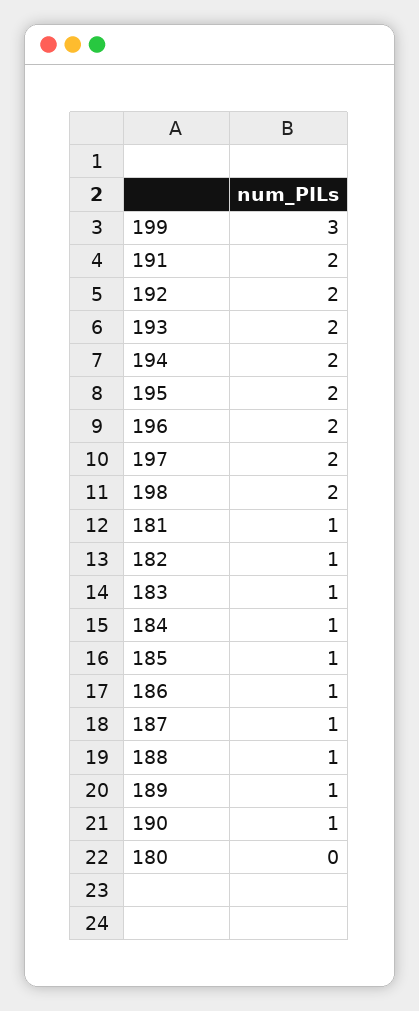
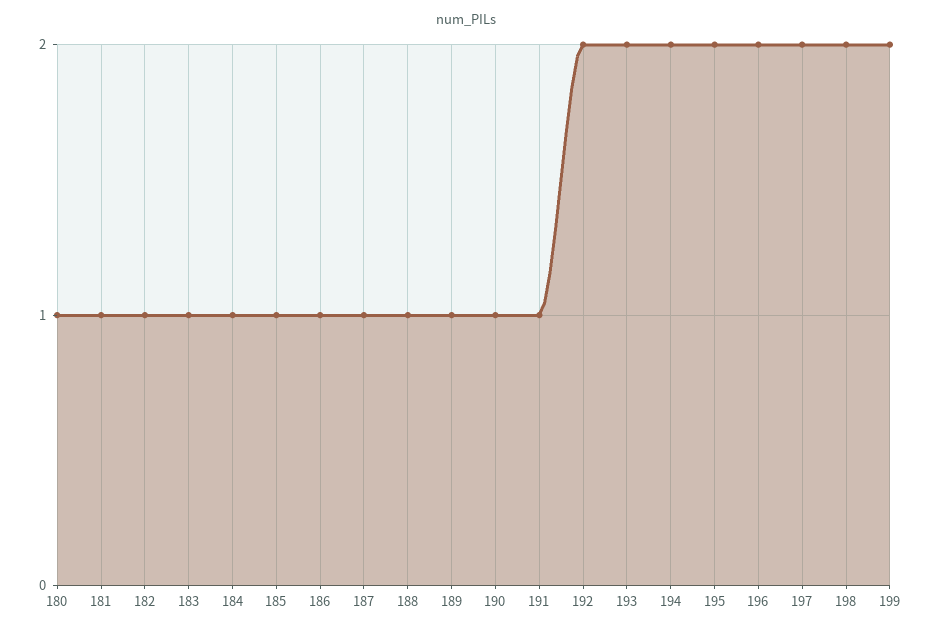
  {
-   "199": 3,
+   "199": 2,
-   "191": 2,
+   "191": 1,
    "192": 2,
    "193": 2,
    "194": 2,
    "195": 2,
    "196": 2,
    "197": 2,
    "198": 2,
    "181": 1,
    "182": 1,
    "183": 1,
    "184": 1,
    "185": 1,
    "186": 1,
    "187": 1,
    "188": 1,
    "189": 1,
    "190": 1,
-   "180": 0
+   "180": 1
  }

